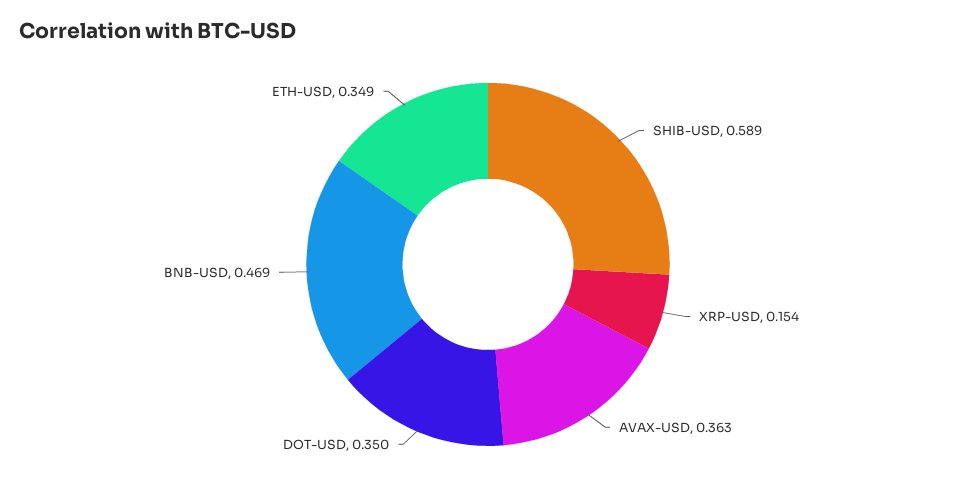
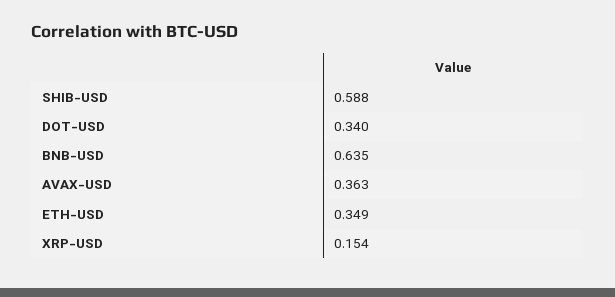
  {
-   "SHIB-USD": 0.589,
+   "SHIB-USD": 0.588,
    "XRP-USD": 0.154,
    "AVAX-USD": 0.363,
-   "DOT-USD": 0.35,
+   "DOT-USD": 0.34,
-   "BNB-USD": 0.469,
+   "BNB-USD": 0.635,
    "ETH-USD": 0.349
  }

